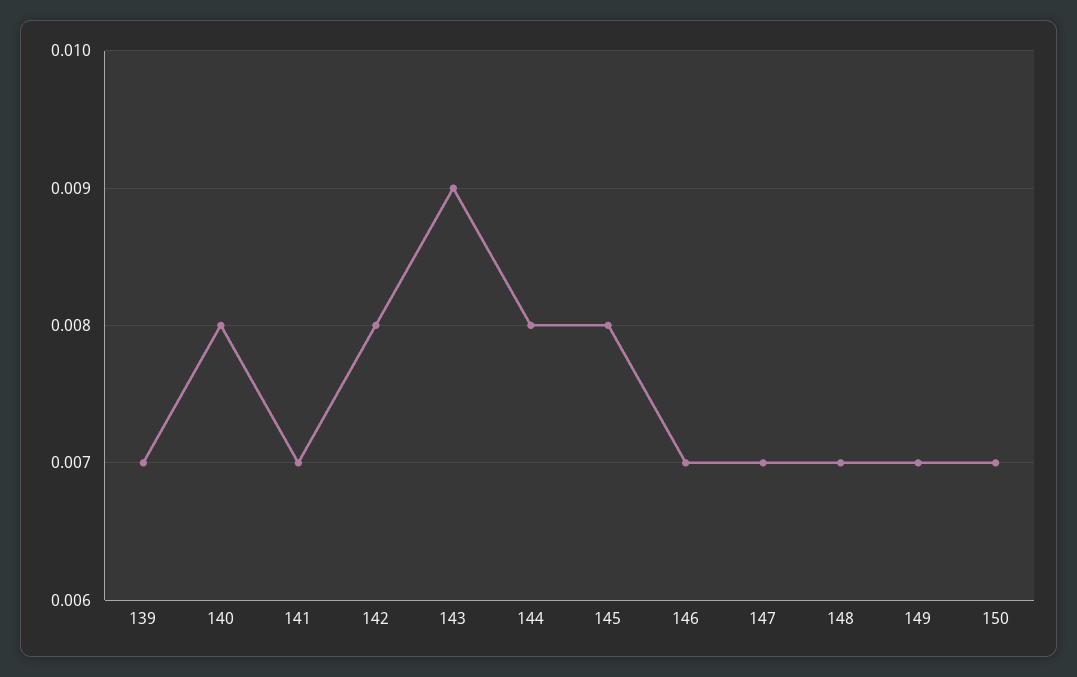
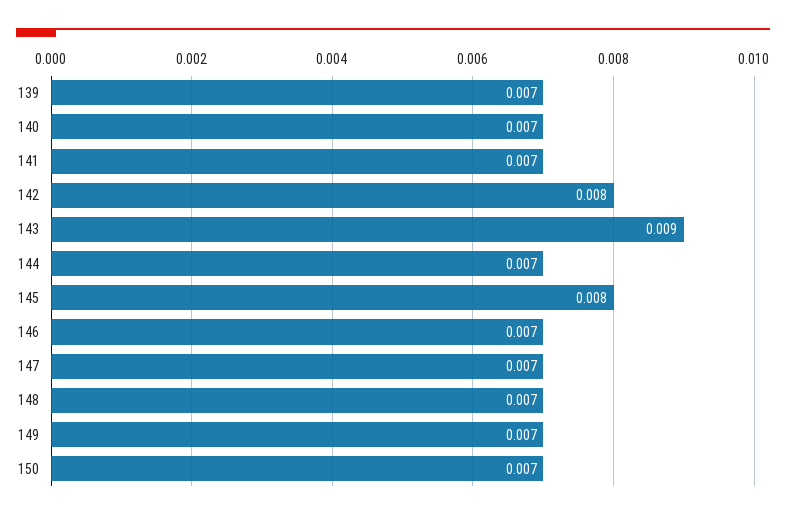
  {
    "139": 0.007,
-   "140": 0.008,
+   "140": 0.007,
    "141": 0.007,
    "142": 0.008,
    "143": 0.009,
-   "144": 0.008,
+   "144": 0.007,
    "145": 0.008,
    "146": 0.007,
    "147": 0.007,
    "148": 0.007,
    "149": 0.007,
    "150": 0.007
  }

